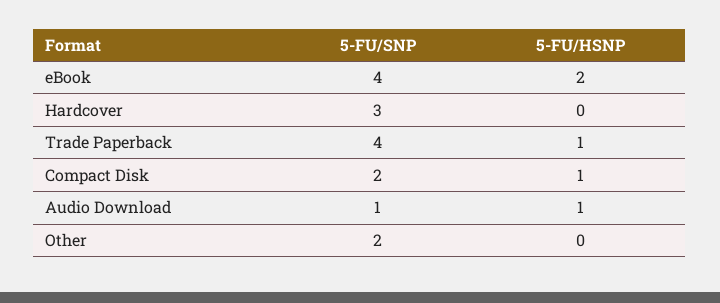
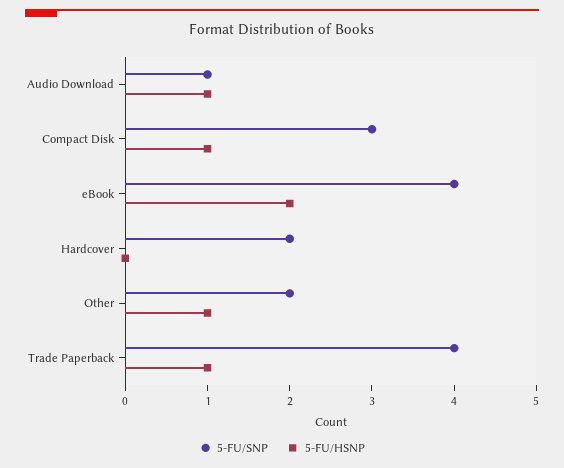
  {
    "5-FU/SNP": {
      "eBook": 4,
-     "Hardcover": 3,
+     "Hardcover": 2,
      "Trade Paperback": 4,
-     "Compact Disk": 2,
+     "Compact Disk": 3,
      "Audio Download": 1,
      "Other": 2
    },
    "5-FU/HSNP": {
      "eBook": 2,
      "Hardcover": 0,
      "Trade Paperback": 1,
      "Compact Disk": 1,
      "Audio Download": 1,
-     "Other": 0
+     "Other": 1
    }
  }

